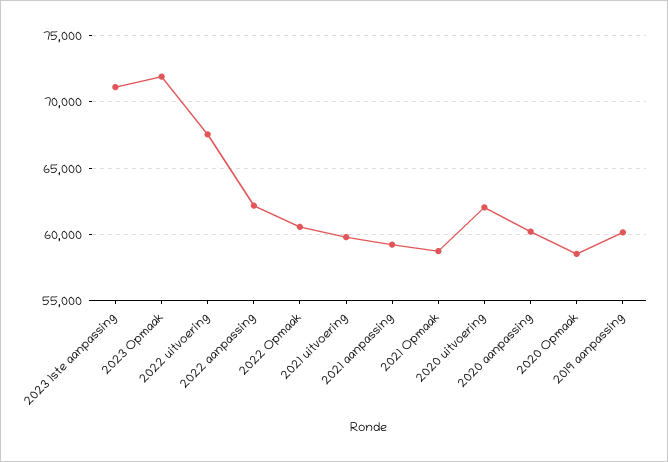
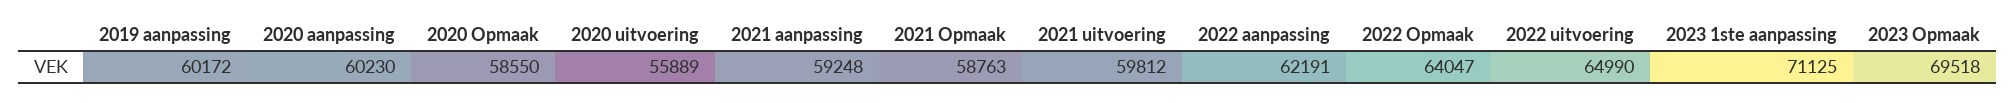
  {
    "2023 1ste aanpassing": 71125,
-   "2023 Opmaak": 72000,
+   "2023 Opmaak": 69518,
-   "2022 uitvoering": 67500,
+   "2022 uitvoering": 64990,
    "2022 aanpassing": 62191,
-   "2022 Opmaak": 60500,
+   "2022 Opmaak": 64047,
    "2021 uitvoering": 59812,
    "2021 aanpassing": 59248,
    "2021 Opmaak": 58763,
-   "2020 uitvoering": 62000,
+   "2020 uitvoering": 55889,
    "2020 aanpassing": 60230,
    "2020 Opmaak": 58550,
    "2019 aanpassing": 60172
  }

